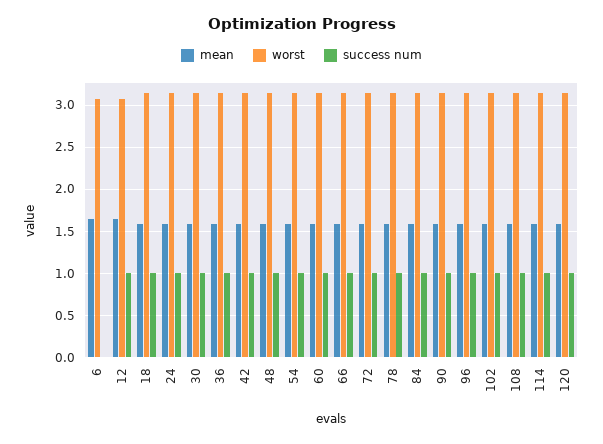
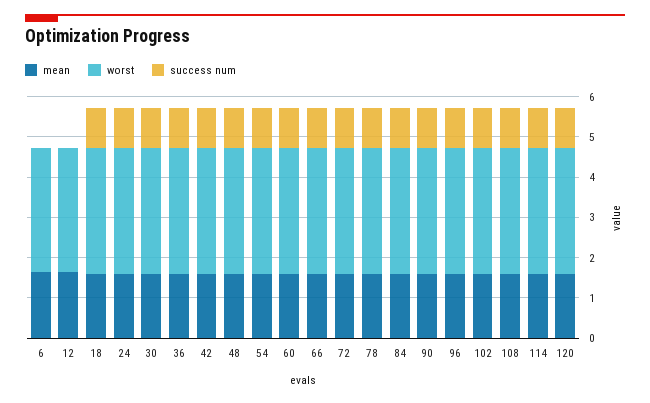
  {
    "mean": {
      "6": 1.6,
      "12": 1.6,
      "18": 1.6,
      "24": 1.6,
      "30": 1.6,
      "36": 1.6,
      "42": 1.6,
      "48": 1.6,
      "54": 1.6,
      "60": 1.6,
      "66": 1.6,
      "72": 1.6,
      "78": 1.6,
      "84": 1.6,
      "90": 1.6,
      "96": 1.6,
      "102": 1.6,
      "108": 1.6,
      "114": 1.6,
      "120": 1.6
    },
    "worst": {
      "6": 3.1,
      "12": 3.1,
      "18": 3.1,
      "24": 3.1,
      "30": 3.1,
      "36": 3.1,
      "42": 3.1,
      "48": 3.1,
      "54": 3.1,
      "60": 3.1,
      "66": 3.1,
      "72": 3.1,
      "78": 3.1,
      "84": 3.1,
      "90": 3.1,
      "96": 3.1,
      "102": 3.1,
      "108": 3.1,
      "114": 3.1,
      "120": 3.1
    },
    "success num": {
      "6": 0,
-     "12": 1,
+     "12": 0,
      "18": 1,
      "24": 1,
      "30": 1,
      "36": 1,
      "42": 1,
      "48": 1,
      "54": 1,
      "60": 1,
      "66": 1,
      "72": 1,
      "78": 1,
      "84": 1,
      "90": 1,
      "96": 1,
      "102": 1,
      "108": 1,
      "114": 1,
      "120": 1
    }
  }

